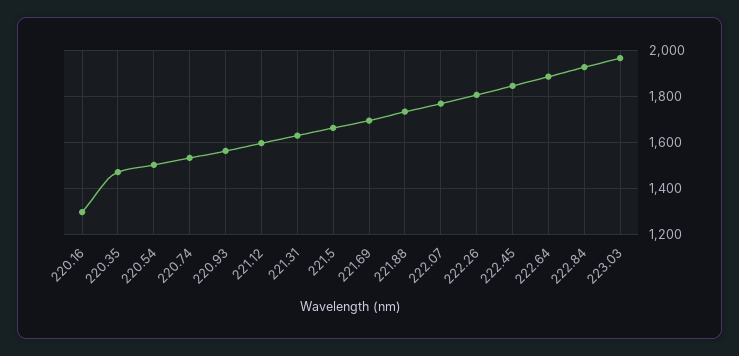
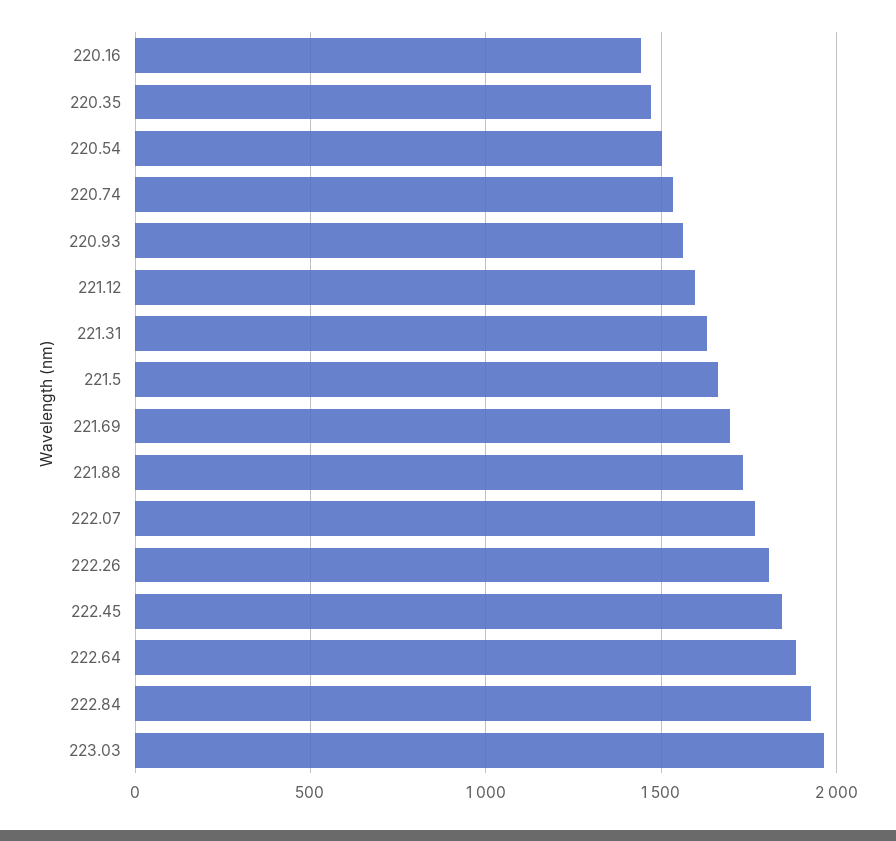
  {
-   "220.16": 1300,
+   "220.16": 1450,
    "220.35": 1450,
    "220.54": 1500,
    "220.74": 1550,
    "220.93": 1550,
    "221.12": 1600,
    "221.31": 1650,
    "221.5": 1650,
    "221.69": 1700,
    "221.88": 1750,
    "222.07": 1750,
    "222.26": 1800,
    "222.45": 1850,
    "222.64": 1900,
    "222.84": 1950,
    "223.03": 1950
  }

